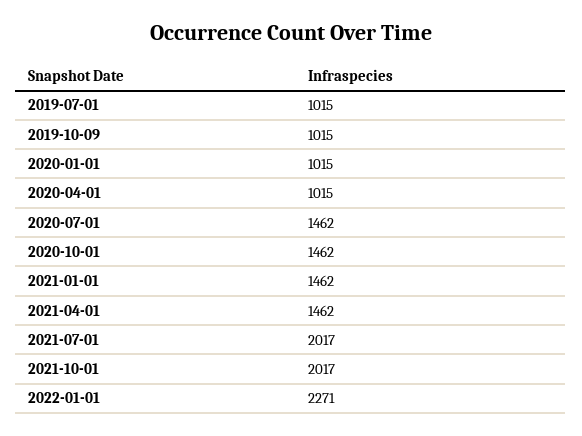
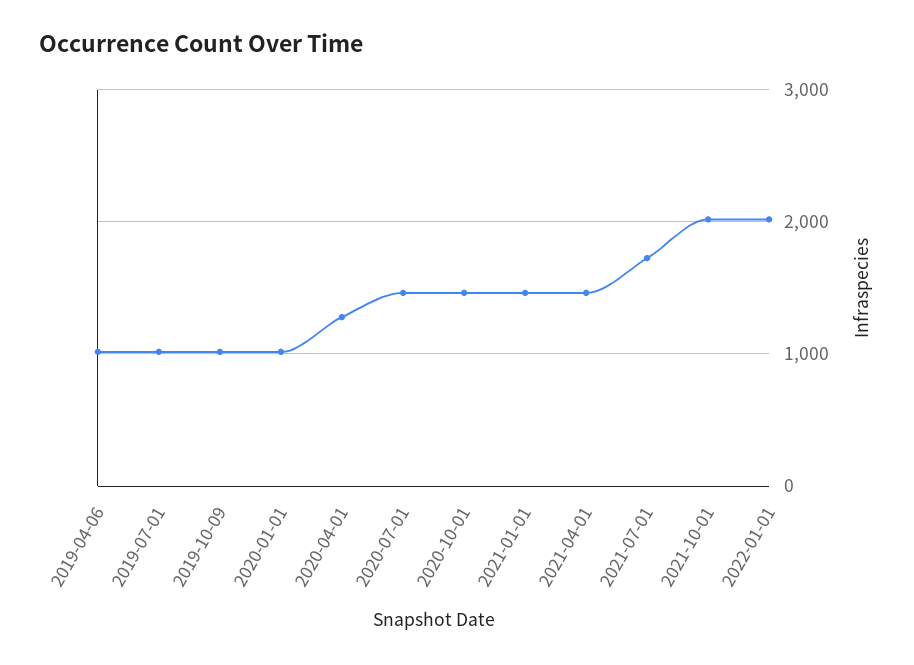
  {
    "2019-07-01": 1015,
    "2019-10-09": 1015,
    "2020-01-01": 1015,
-   "2020-04-01": 1015,
+   "2020-04-01": 1300,
    "2020-07-01": 1462,
    "2020-10-01": 1462,
    "2021-01-01": 1462,
    "2021-04-01": 1462,
-   "2021-07-01": 2017,
+   "2021-07-01": 1700,
    "2021-10-01": 2017,
-   "2022-01-01": 2271
+   "2022-01-01": 2000,
+   "2019-04-06": 1000
  }

